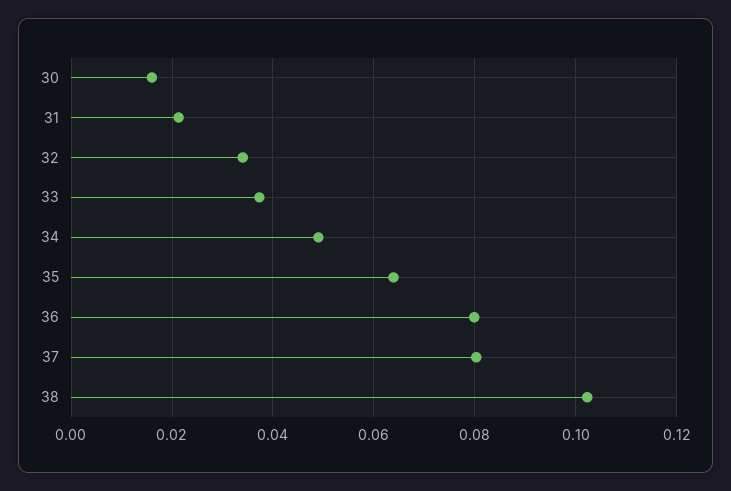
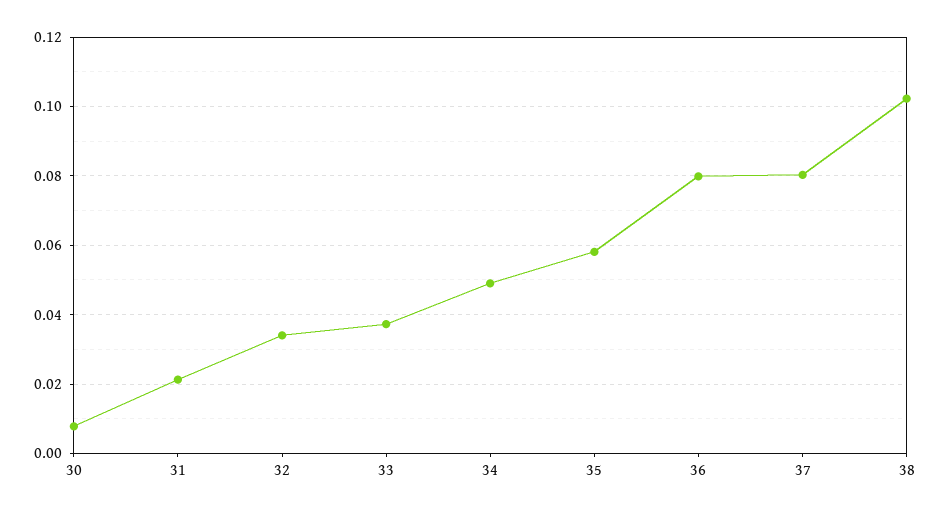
  {
-   "30": 0.016,
+   "30": 0.008,
    "31": 0.022,
    "32": 0.034,
    "33": 0.038,
    "34": 0.05,
-   "35": 0.064,
+   "35": 0.058,
    "36": 0.08,
    "37": 0.08,
    "38": 0.102
  }

